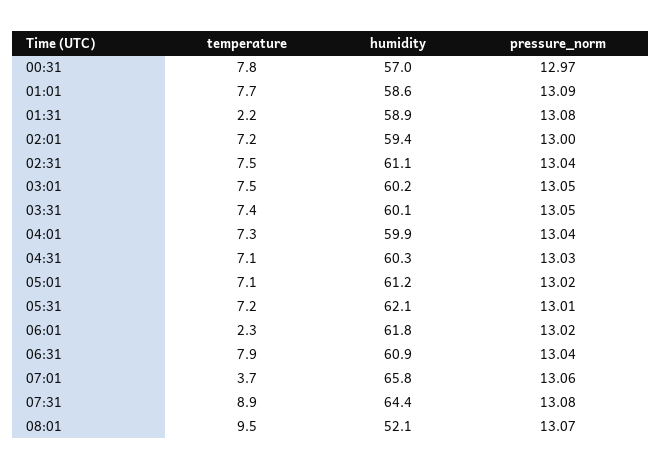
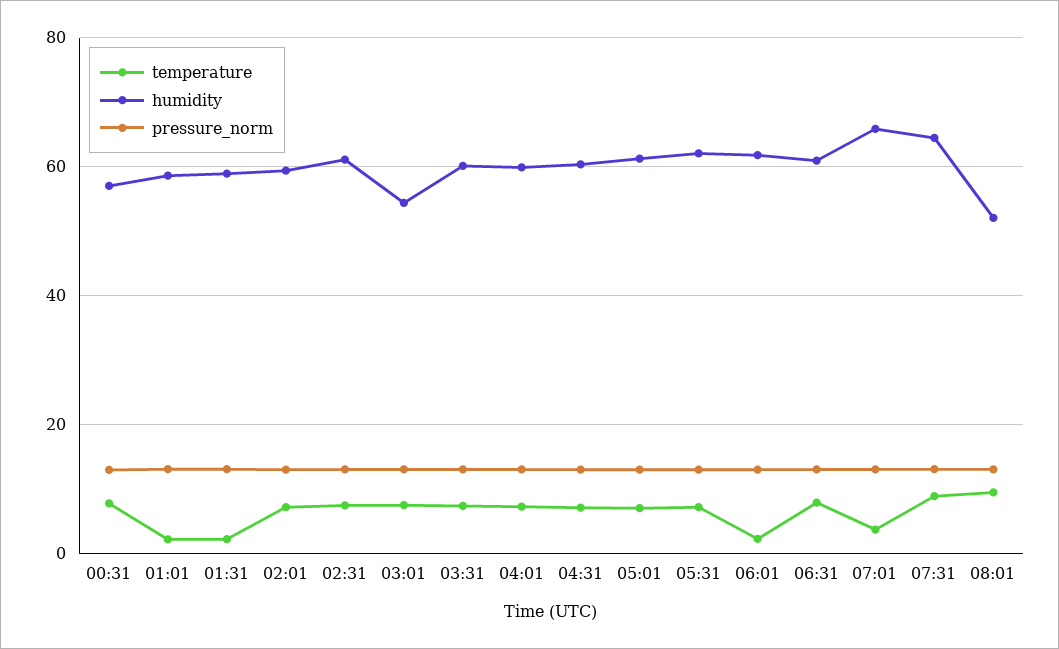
  {
    "temperature": {
      "00:31": 7.8,
-     "01:01": 7.7,
+     "01:01": 2,
      "01:31": 2.2,
      "02:01": 7.2,
      "02:31": 7.5,
      "03:01": 7.5,
      "03:31": 7.4,
      "04:01": 7.3,
      "04:31": 7.1,
      "05:01": 7.1,
      "05:31": 7.2,
      "06:01": 2.3,
      "06:31": 7.9,
      "07:01": 3.7,
      "07:31": 8.9,
      "08:01": 9.5
    },
    "humidity": {
      "00:31": 57,
      "01:01": 58.6,
      "01:31": 58.9,
      "02:01": 59.4,
      "02:31": 61.1,
-     "03:01": 60.2,
+     "03:01": 54,
      "03:31": 60.1,
      "04:01": 59.9,
      "04:31": 60.3,
      "05:01": 61.2,
      "05:31": 62.1,
      "06:01": 61.8,
      "06:31": 60.9,
      "07:01": 65.8,
      "07:31": 64.4,
      "08:01": 52.1
    },
    "pressure_norm": {
      "00:31": 12.97,
      "01:01": 13.09,
      "01:31": 13.08,
      "02:01": 13,
      "02:31": 13.04,
      "03:01": 13.05,
      "03:31": 13.05,
      "04:01": 13.04,
      "04:31": 13.03,
      "05:01": 13.02,
      "05:31": 13.01,
      "06:01": 13.02,
      "06:31": 13.04,
      "07:01": 13.06,
      "07:31": 13.08,
      "08:01": 13.07
    }
  }

